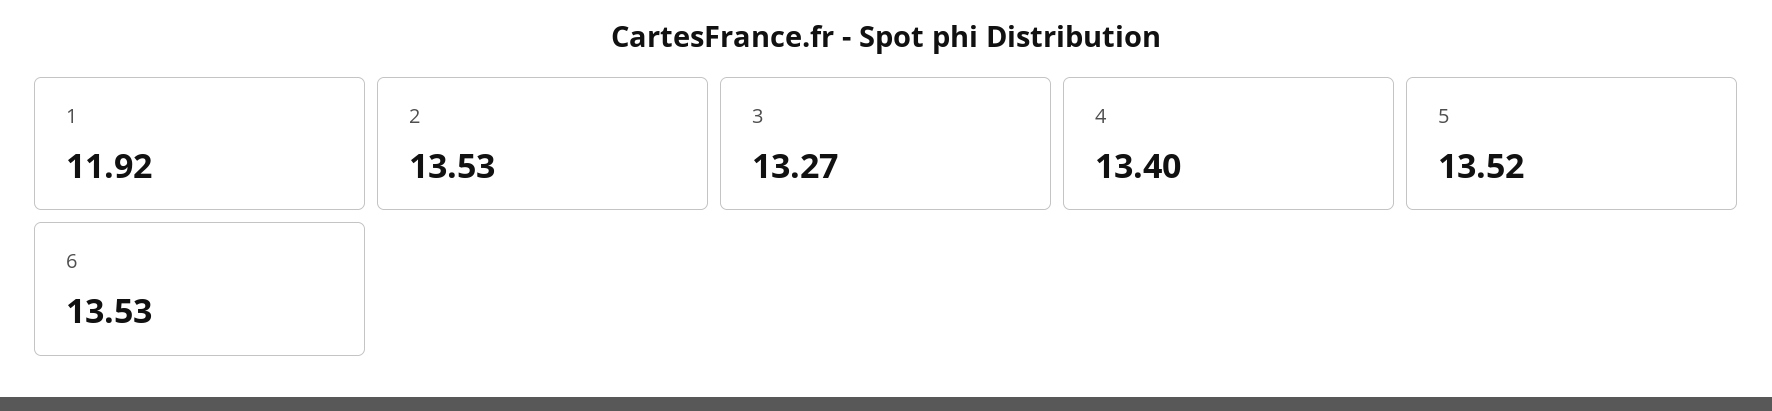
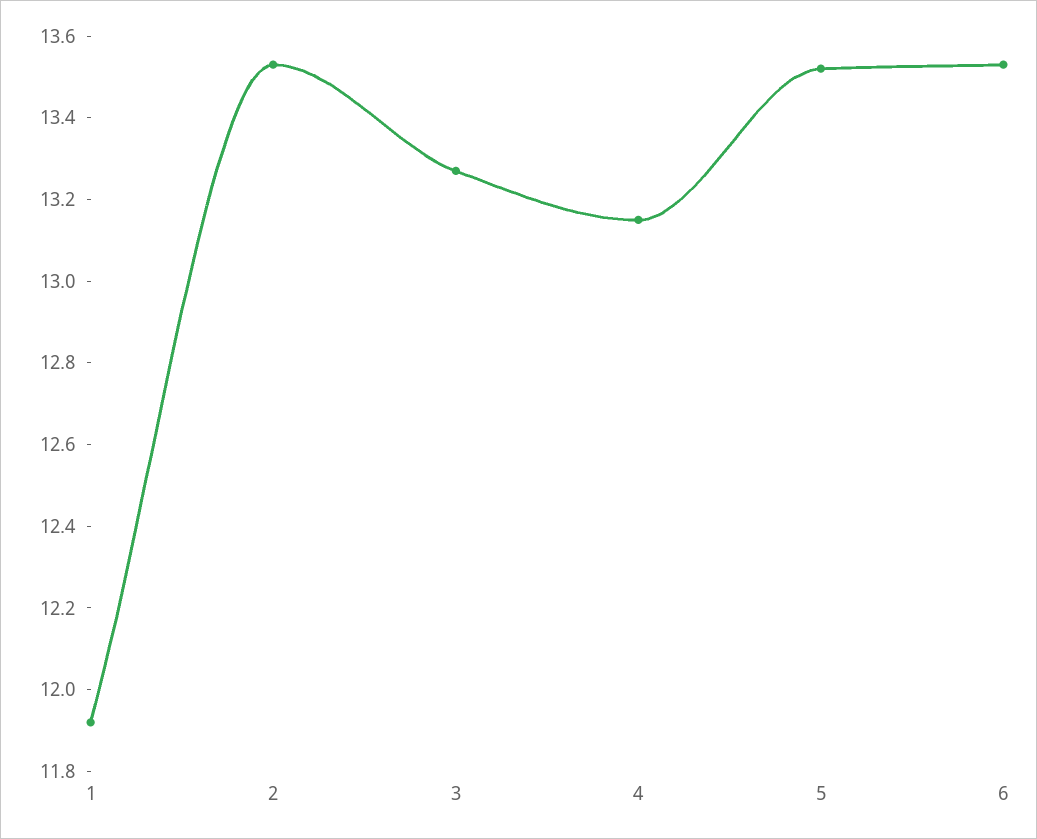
  {
    "1": 11.92,
    "2": 13.53,
    "3": 13.27,
-   "4": 13.4,
+   "4": 13.15,
    "5": 13.52,
    "6": 13.53
  }

